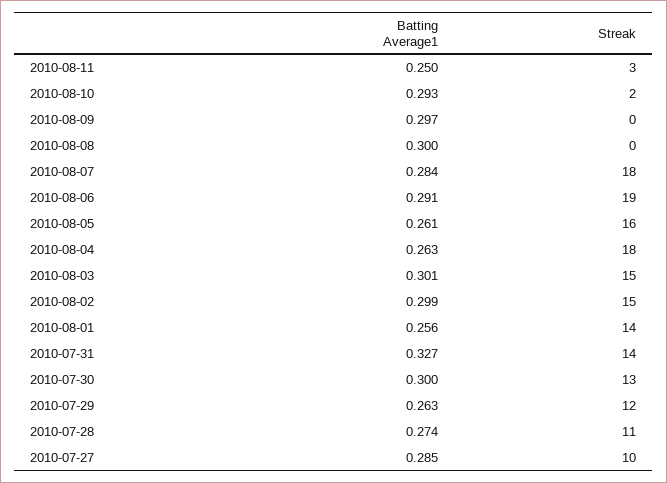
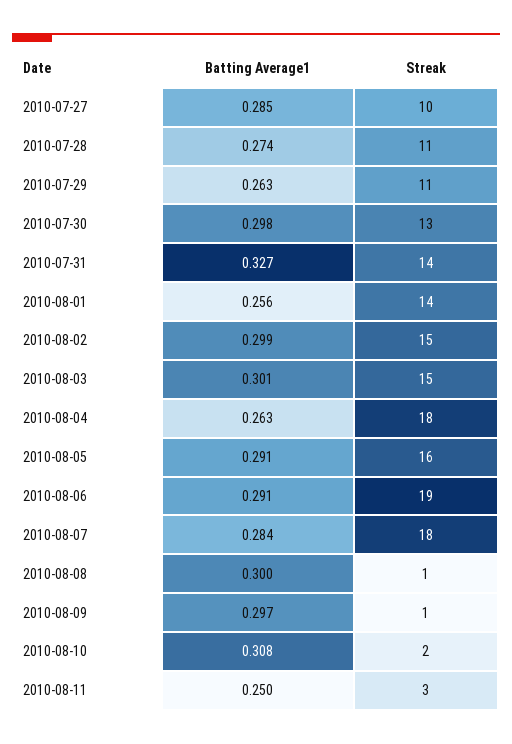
  {
    "Batting Average1": {
      "2010-08-11": 0.25,
-     "2010-08-10": 0.293,
+     "2010-08-10": 0.308,
      "2010-08-09": 0.297,
      "2010-08-08": 0.3,
      "2010-08-07": 0.284,
      "2010-08-06": 0.291,
-     "2010-08-05": 0.261,
+     "2010-08-05": 0.291,
      "2010-08-04": 0.263,
      "2010-08-03": 0.301,
      "2010-08-02": 0.299,
      "2010-08-01": 0.256,
      "2010-07-31": 0.327,
-     "2010-07-30": 0.3,
+     "2010-07-30": 0.298,
      "2010-07-29": 0.263,
      "2010-07-28": 0.274,
      "2010-07-27": 0.285
    },
    "Streak": {
      "2010-08-11": 3,
      "2010-08-10": 2,
-     "2010-08-09": 0,
+     "2010-08-09": 1,
-     "2010-08-08": 0,
+     "2010-08-08": 1,
      "2010-08-07": 18,
      "2010-08-06": 19,
      "2010-08-05": 16,
      "2010-08-04": 18,
      "2010-08-03": 15,
      "2010-08-02": 15,
      "2010-08-01": 14,
      "2010-07-31": 14,
      "2010-07-30": 13,
-     "2010-07-29": 12,
+     "2010-07-29": 11,
      "2010-07-28": 11,
      "2010-07-27": 10
    }
  }

